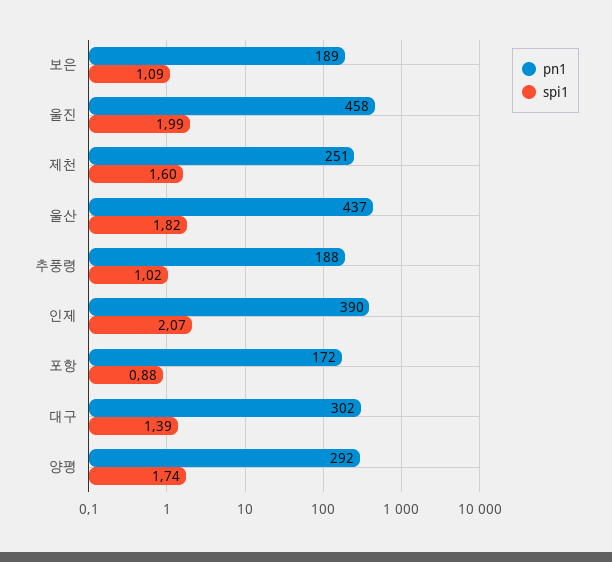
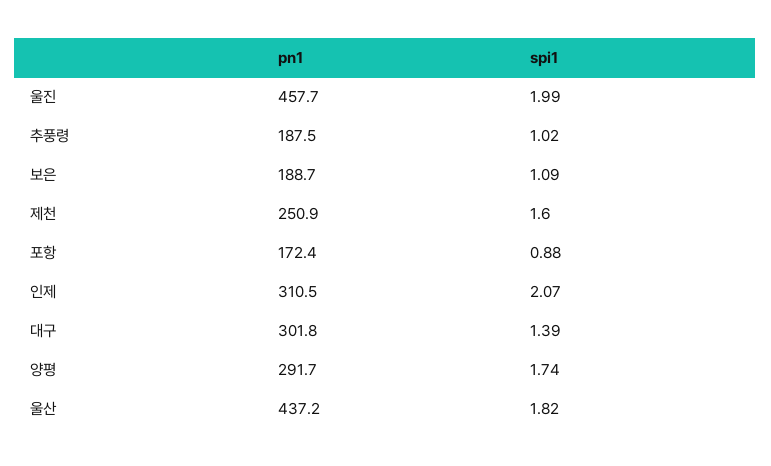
  {
    "pn1": {
      "보은": 188.7,
      "울진": 457.7,
      "제천": 250.9,
      "울산": 437.2,
      "추풍령": 187.5,
-     "인제": 390,
+     "인제": 310.5,
      "포항": 172.4,
      "대구": 301.8,
      "양평": 291.7
    },
    "spi1": {
      "보은": 1.09,
      "울진": 1.99,
      "제천": 1.6,
      "울산": 1.82,
      "추풍령": 1.02,
      "인제": 2.07,
      "포항": 0.88,
      "대구": 1.39,
      "양평": 1.74
    }
  }

